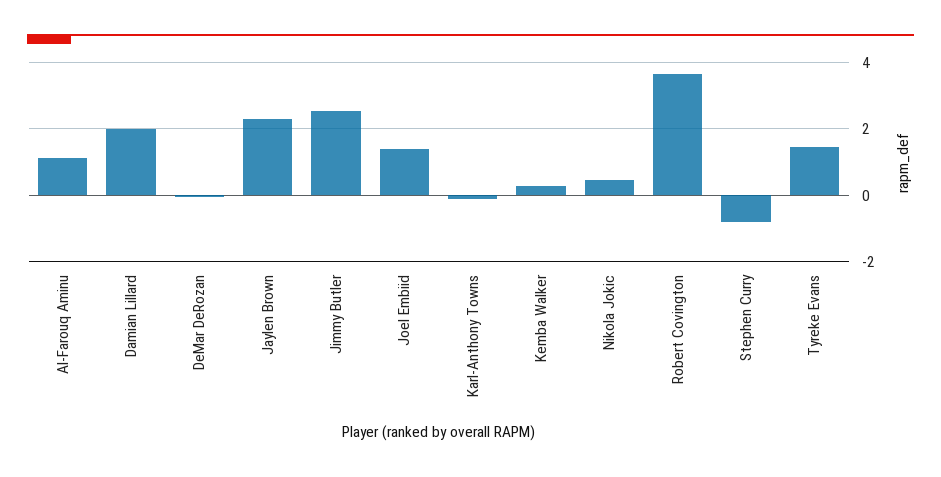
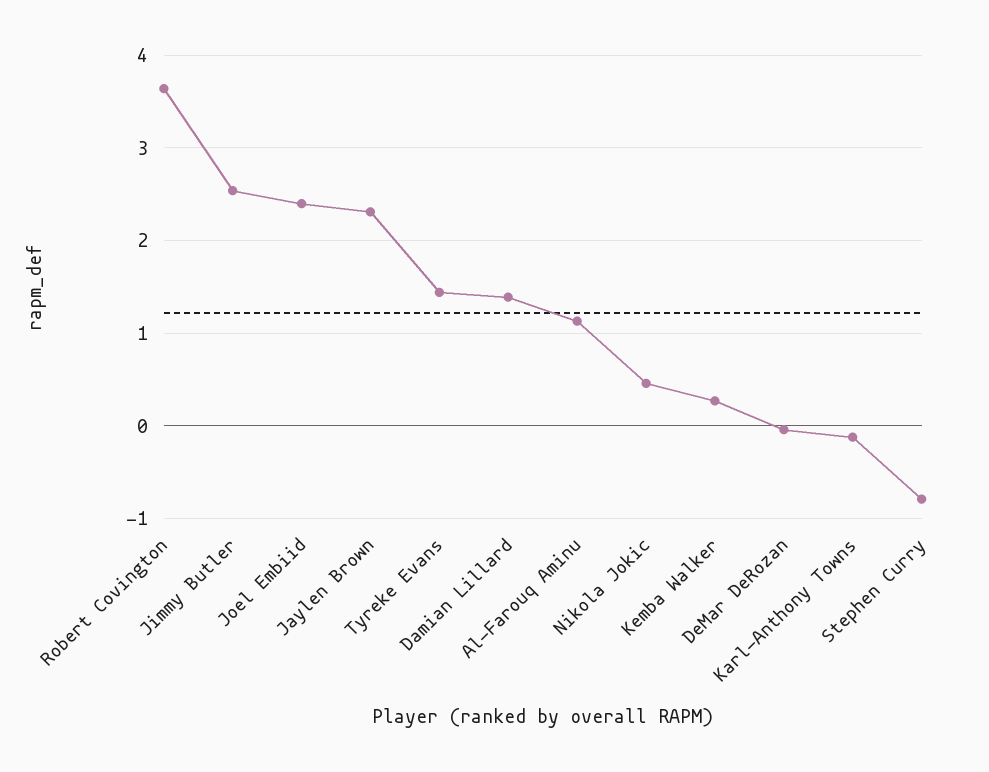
  {
    "Al-Farouq Aminu": 1.1,
-   "Damian Lillard": 2,
+   "Damian Lillard": 1.4,
    "DeMar DeRozan": 0,
    "Jaylen Brown": 2.3,
    "Jimmy Butler": 2.5,
-   "Joel Embiid": 1.4,
+   "Joel Embiid": 2.4,
    "Karl-Anthony Towns": -0.1,
    "Kemba Walker": 0.3,
    "Nikola Jokic": 0.5,
    "Robert Covington": 3.6,
    "Stephen Curry": -0.8,
    "Tyreke Evans": 1.4
  }

